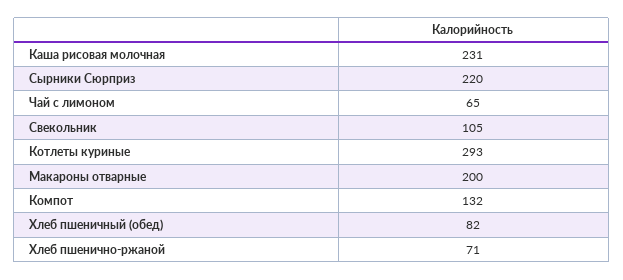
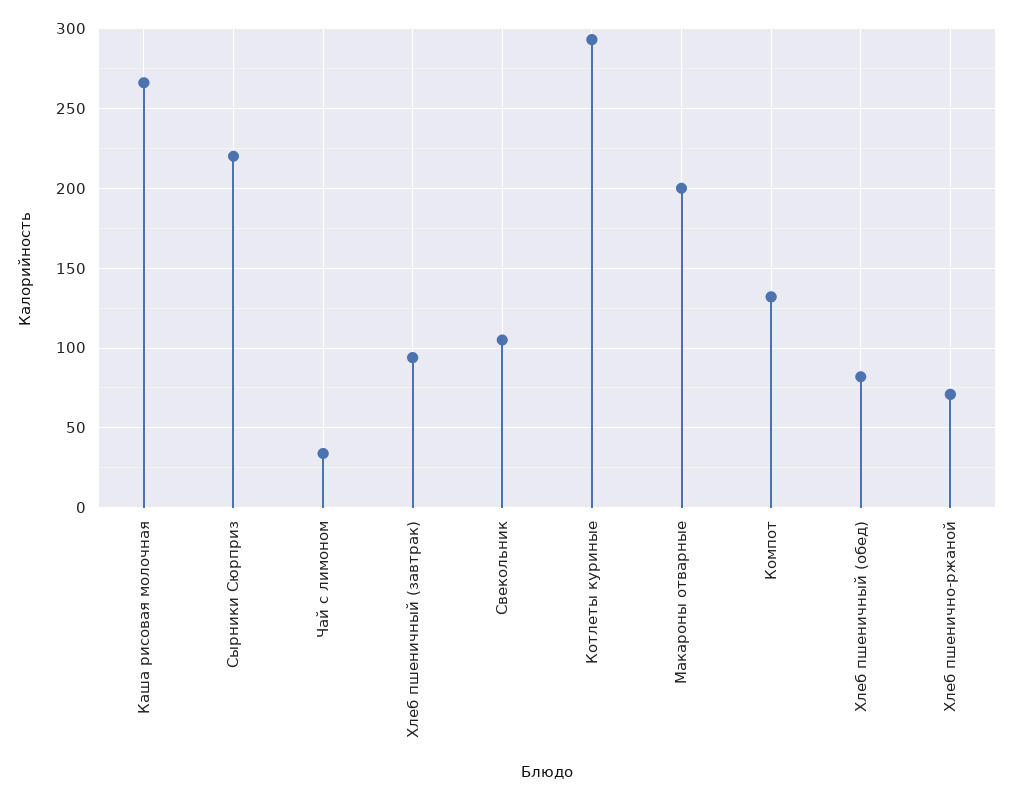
  {
-   "Каша рисовая молочная": 231,
+   "Каша рисовая молочная": 265,
    "Сырники Сюрприз": 220,
-   "Чай с лимоном": 65,
+   "Чай с лимоном": 35,
    "Свекольник": 105,
    "Котлеты куриные": 293,
    "Макароны отварные": 200,
    "Компот": 132,
    "Хлеб пшеничный (обед)": 82,
-   "Хлеб пшенично-ржаной": 71
+   "Хлеб пшенично-ржаной": 71,
+   "Хлеб пшеничный (завтрак)": 95
  }

